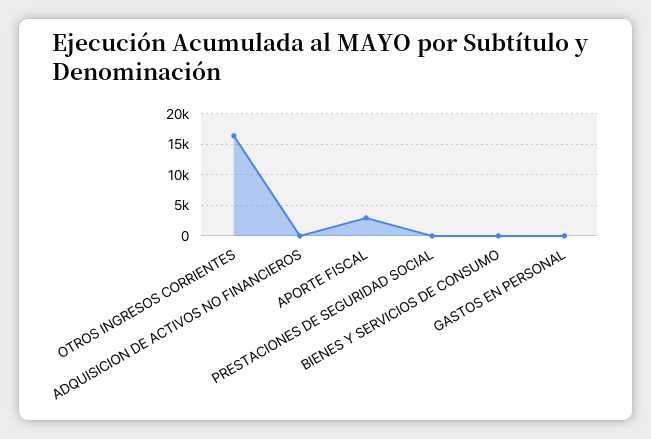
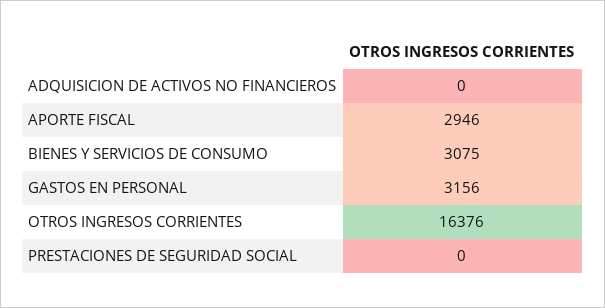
  {
    "OTROS INGRESOS CORRIENTES": 16376,
    "ADQUISICION DE ACTIVOS NO FINANCIEROS": 0,
    "APORTE FISCAL": 2946,
    "PRESTACIONES DE SEGURIDAD SOCIAL": 0,
-   "BIENES Y SERVICIOS DE CONSUMO": 0,
+   "BIENES Y SERVICIOS DE CONSUMO": 3075,
-   "GASTOS EN PERSONAL": 0
+   "GASTOS EN PERSONAL": 3156
  }

